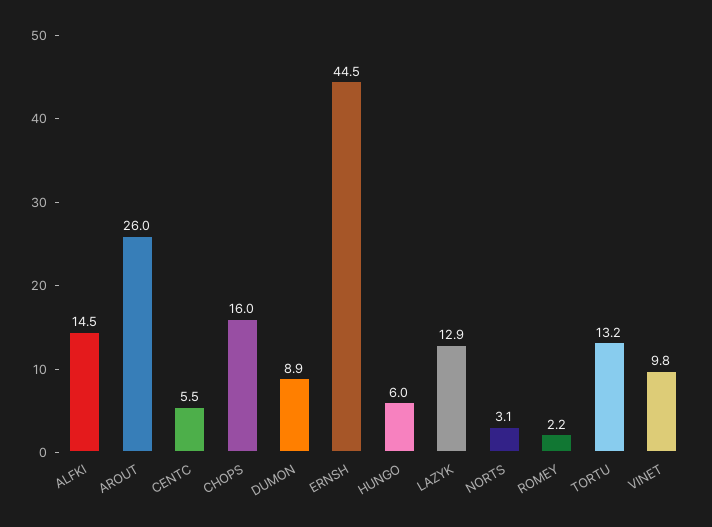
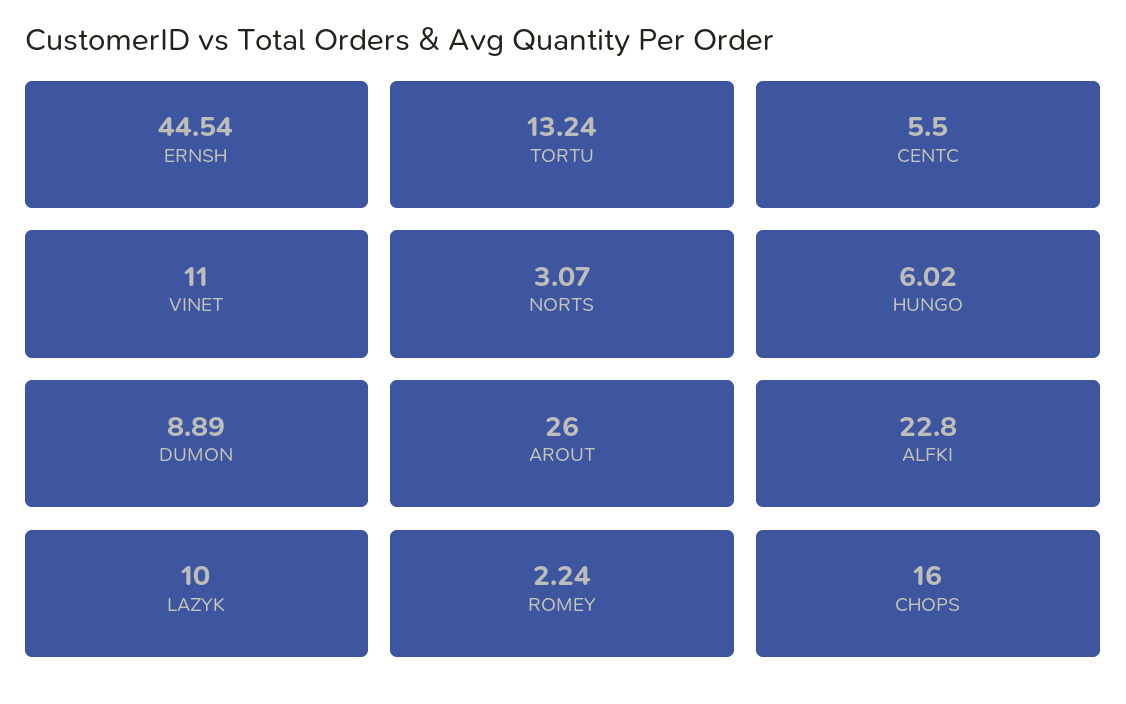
  {
-   "ALFKI": 14.5,
+   "ALFKI": 22.8,
    "AROUT": 26,
    "CENTC": 5.5,
    "CHOPS": 16,
    "DUMON": 8.89,
    "ERNSH": 44.54,
    "HUNGO": 6.02,
-   "LAZYK": 12.9,
+   "LAZYK": 10,
    "NORTS": 3.07,
    "ROMEY": 2.24,
    "TORTU": 13.24,
-   "VINET": 9.8
+   "VINET": 11
  }

